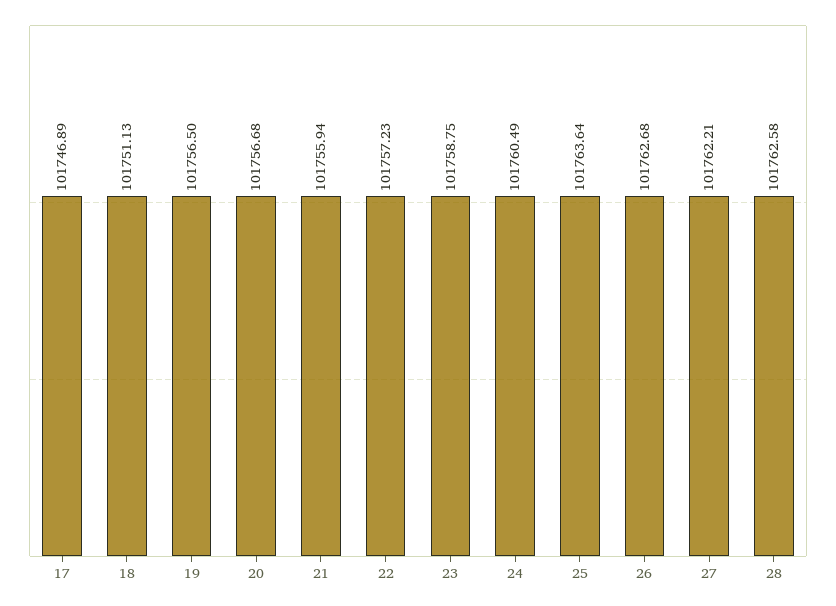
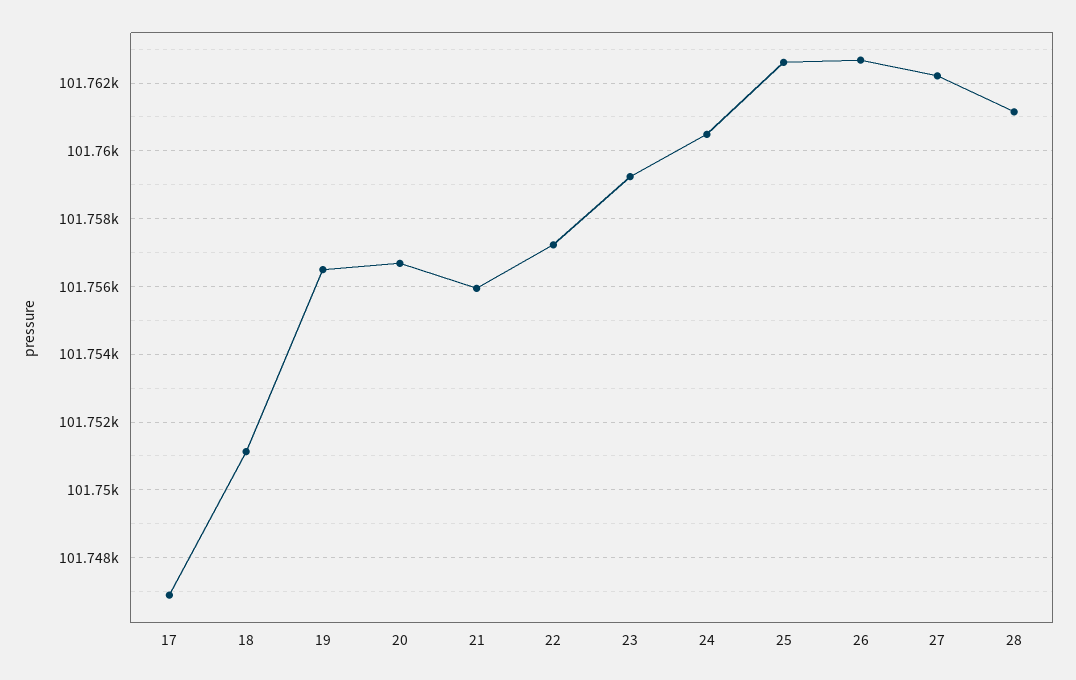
  {
    "17": 101746.89,
    "18": 101751.13,
    "19": 101756.5,
    "20": 101756.68,
    "21": 101755.94,
    "22": 101757.23,
-   "23": 101758.75,
+   "23": 101759.2,
    "24": 101760.49,
-   "25": 101763.64,
+   "25": 101762.6,
    "26": 101762.68,
    "27": 101762.21,
-   "28": 101762.58
+   "28": 101761.2
  }

